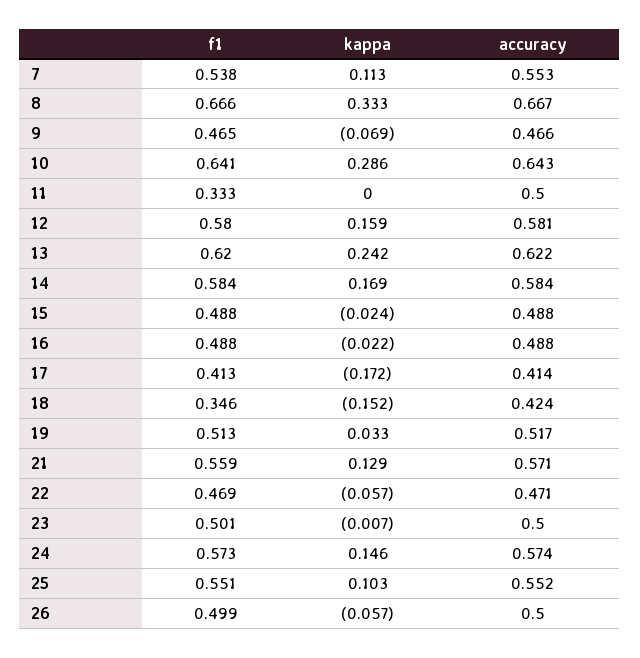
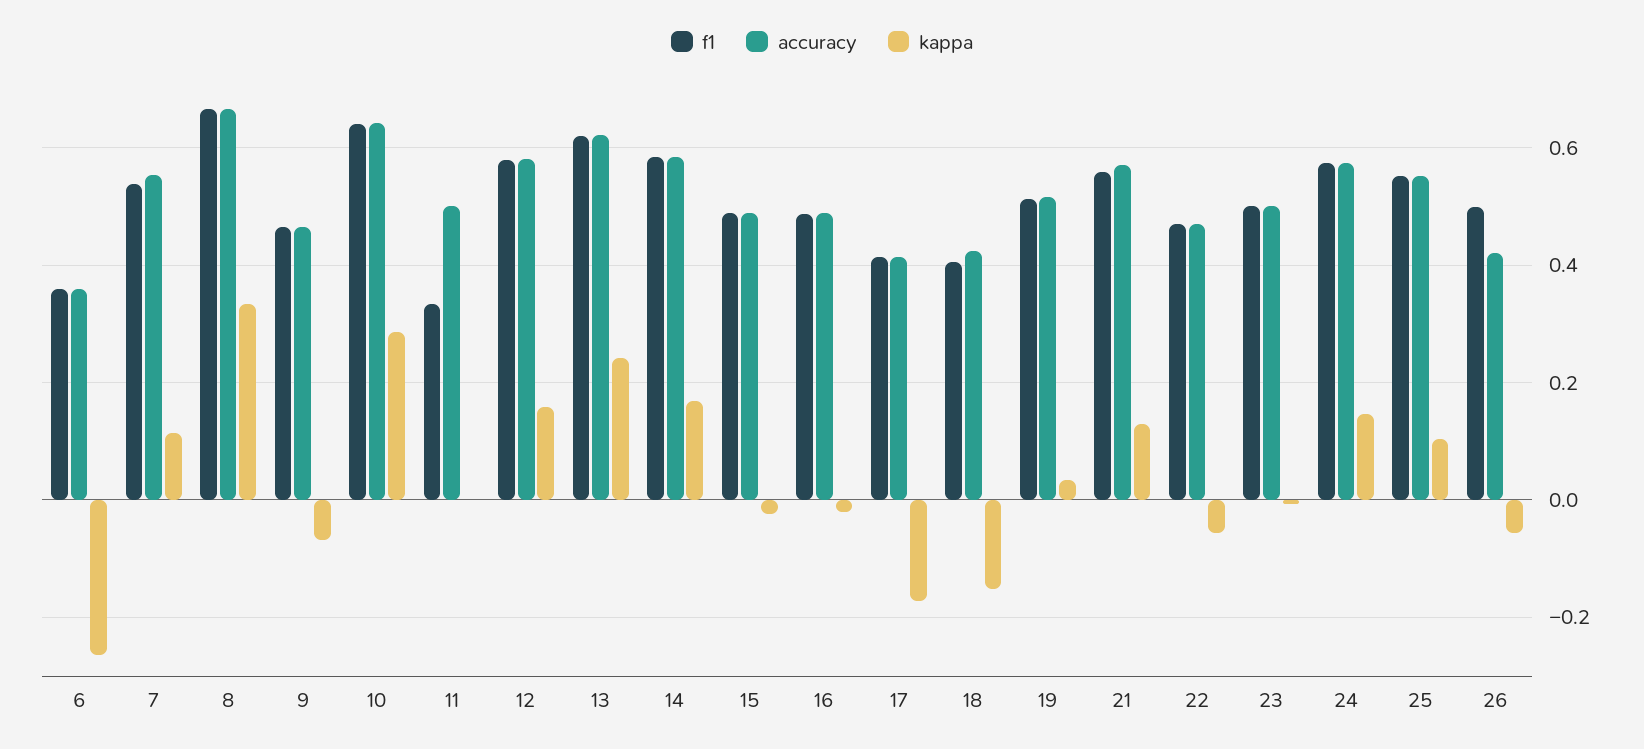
  {
    "f1": {
      "7": 0.538,
      "8": 0.666,
      "9": 0.465,
      "10": 0.641,
      "11": 0.333,
      "12": 0.58,
      "13": 0.62,
      "14": 0.584,
      "15": 0.488,
      "16": 0.488,
      "17": 0.413,
-     "18": 0.346,
+     "18": 0.4,
      "19": 0.513,
      "21": 0.559,
      "22": 0.469,
      "23": 0.501,
      "24": 0.573,
      "25": 0.551,
-     "26": 0.499
+     "26": 0.499,
+     "6": 0.36
    },
    "kappa": {
      "7": 0.113,
      "8": 0.333,
      "9": -0.069,
      "10": 0.286,
      "11": 0,
      "12": 0.159,
      "13": 0.242,
      "14": 0.169,
      "15": -0.024,
      "16": -0.022,
      "17": -0.172,
      "18": -0.152,
      "19": 0.033,
      "21": 0.129,
      "22": -0.057,
      "23": -0.007,
      "24": 0.146,
      "25": 0.103,
-     "26": -0.057
+     "26": -0.057,
+     "6": -0.26
    },
    "accuracy": {
      "7": 0.553,
      "8": 0.667,
      "9": 0.466,
      "10": 0.643,
      "11": 0.5,
      "12": 0.581,
      "13": 0.622,
      "14": 0.584,
      "15": 0.488,
      "16": 0.488,
      "17": 0.414,
      "18": 0.424,
      "19": 0.517,
      "21": 0.571,
      "22": 0.471,
      "23": 0.5,
      "24": 0.574,
      "25": 0.552,
-     "26": 0.5
+     "26": 0.42,
+     "6": 0.36
    }
  }

